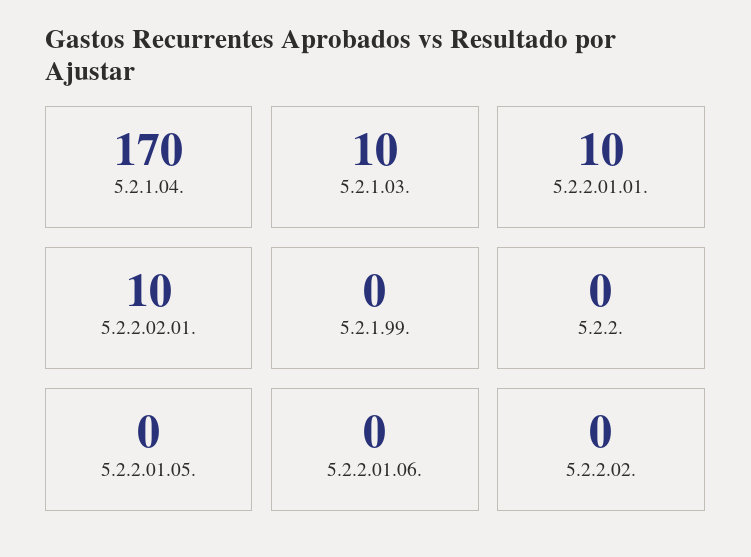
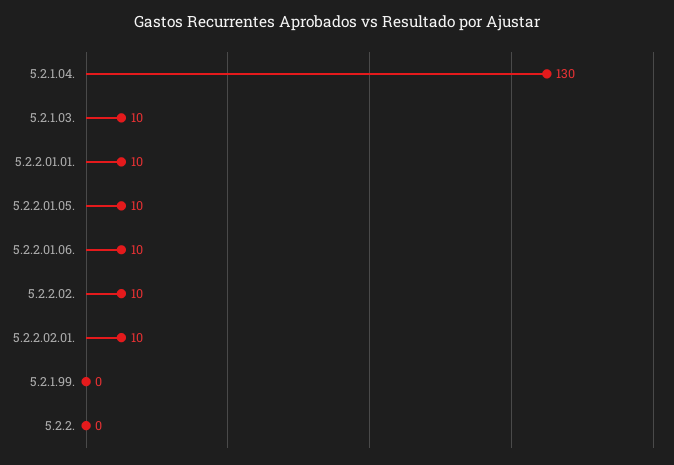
  {
-   "5.2.1.04.": 170,
+   "5.2.1.04.": 130,
    "5.2.1.03.": 10,
    "5.2.2.01.01.": 10,
    "5.2.2.02.01.": 10,
    "5.2.1.99.": 0,
    "5.2.2.": 0,
-   "5.2.2.01.05.": 0,
+   "5.2.2.01.05.": 10,
-   "5.2.2.01.06.": 0,
+   "5.2.2.01.06.": 10,
-   "5.2.2.02.": 0
+   "5.2.2.02.": 10
  }

